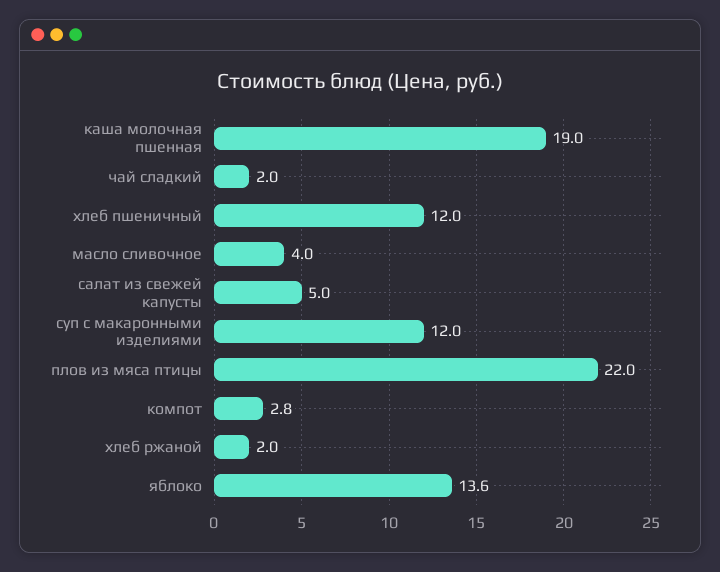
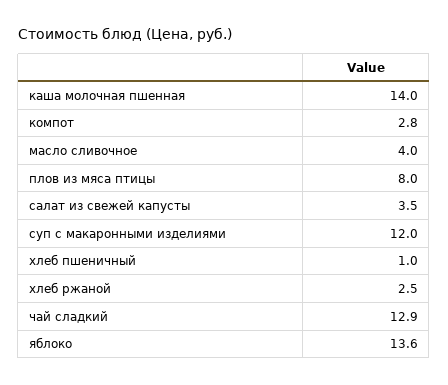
  {
-   "каша молочная пшенная": 19,
+   "каша молочная пшенная": 14,
-   "чай сладкий": 2,
+   "чай сладкий": 12.9,
-   "хлеб пшеничный": 12,
+   "хлеб пшеничный": 1,
    "масло сливочное": 4,
-   "салат из свежей капусты": 5,
+   "салат из свежей капусты": 3.5,
    "суп с макаронными изделиями": 12,
-   "плов из мяса птицы": 22,
+   "плов из мяса птицы": 8,
    "компот": 2.8,
-   "хлеб ржаной": 2,
+   "хлеб ржаной": 2.5,
    "яблоко": 13.6
  }

